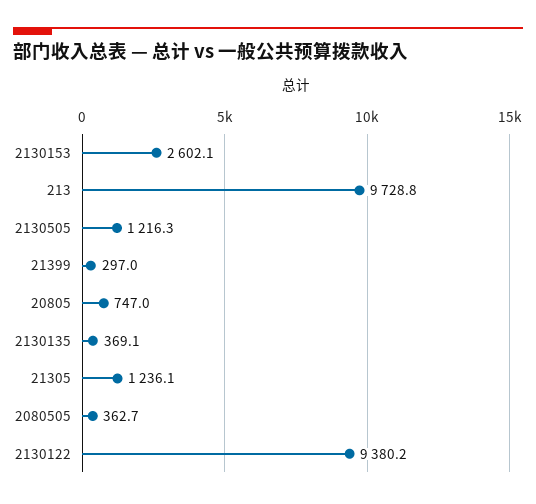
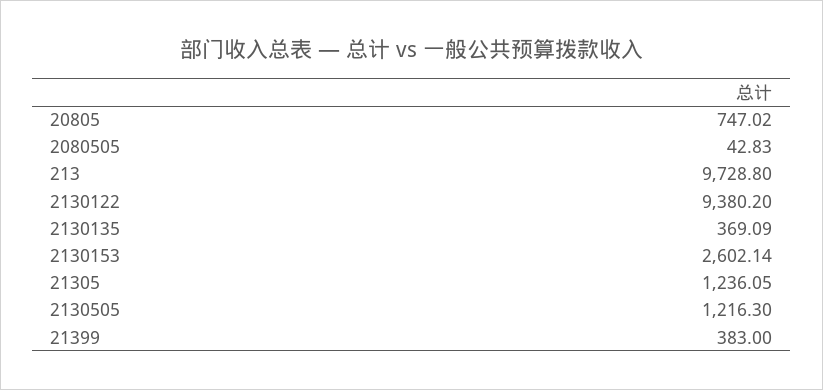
  {
    "2130153": 2602.14,
    "213": 9728.8,
    "2130505": 1216.3,
-   "21399": 297,
+   "21399": 383,
    "20805": 747.02,
    "2130135": 369.09,
    "21305": 1236.05,
-   "2080505": 362.7,
+   "2080505": 42.83,
    "2130122": 9380.2
  }

